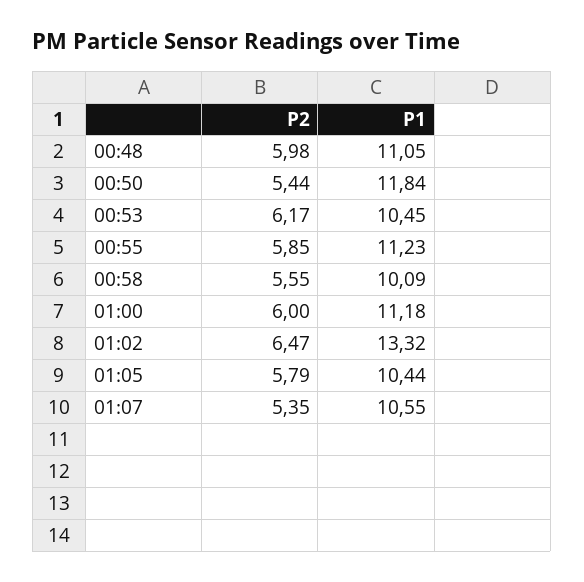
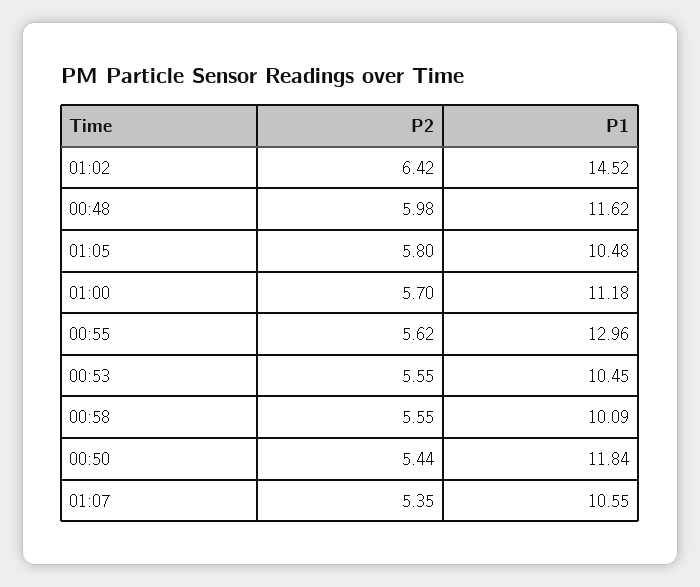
  {
    "P2": {
      "00:48": 5.98,
      "00:50": 5.44,
-     "00:53": 6.17,
+     "00:53": 5.55,
-     "00:55": 5.85,
+     "00:55": 5.62,
      "00:58": 5.55,
-     "01:00": 6,
+     "01:00": 5.7,
-     "01:02": 6.47,
+     "01:02": 6.42,
-     "01:05": 5.79,
+     "01:05": 5.8,
      "01:07": 5.35
    },
    "P1": {
-     "00:48": 11.05,
+     "00:48": 11.62,
      "00:50": 11.84,
      "00:53": 10.45,
-     "00:55": 11.23,
+     "00:55": 12.96,
      "00:58": 10.09,
      "01:00": 11.18,
-     "01:02": 13.32,
+     "01:02": 14.52,
-     "01:05": 10.44,
+     "01:05": 10.48,
      "01:07": 10.55
    }
  }

